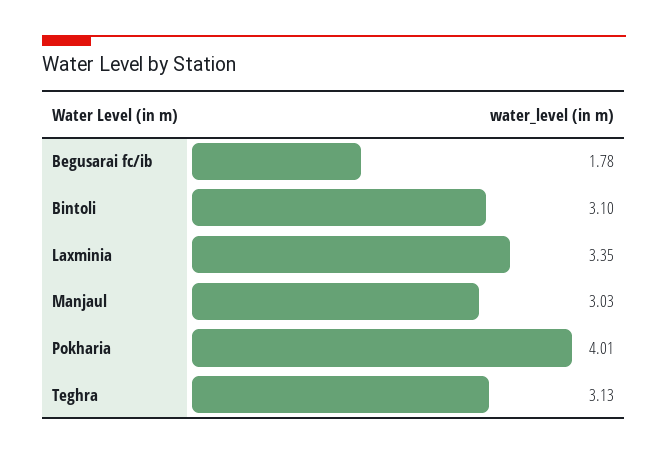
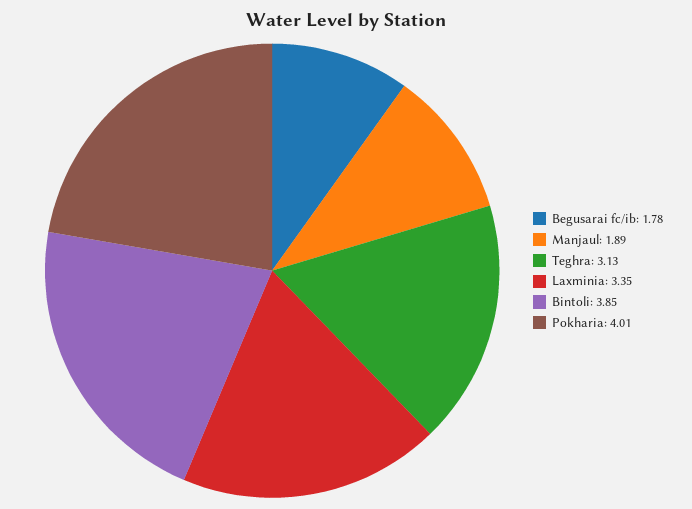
  {
    "Begusarai fc/ib": 1.78,
-   "Bintoli": 3.1,
+   "Bintoli": 3.85,
    "Laxminia": 3.35,
-   "Manjaul": 3.03,
+   "Manjaul": 1.89,
    "Pokharia": 4.01,
    "Teghra": 3.13
  }

